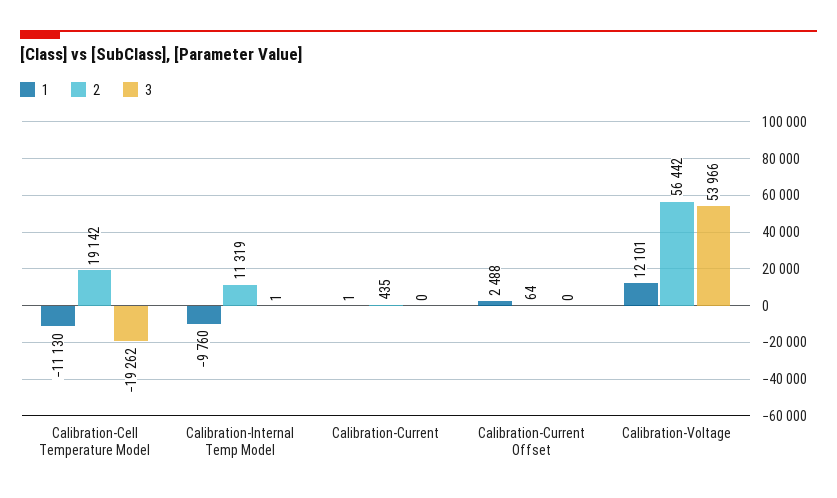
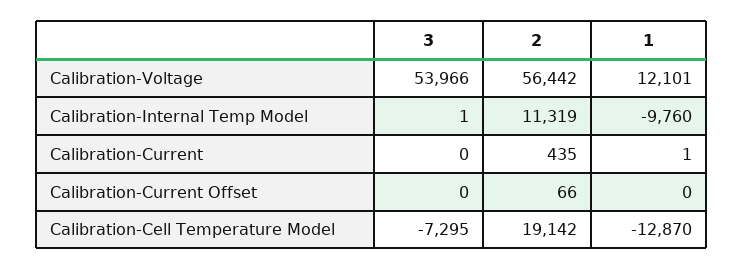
  {
    "1": {
-     "Calibration-Cell Temperature Model": -11130,
+     "Calibration-Cell Temperature Model": -12870,
      "Calibration-Internal Temp Model": -9760,
      "Calibration-Current": 1,
-     "Calibration-Current Offset": 2488,
+     "Calibration-Current Offset": 0,
      "Calibration-Voltage": 12101
    },
    "2": {
      "Calibration-Cell Temperature Model": 19142,
      "Calibration-Internal Temp Model": 11319,
      "Calibration-Current": 435,
-     "Calibration-Current Offset": 64,
+     "Calibration-Current Offset": 66,
      "Calibration-Voltage": 56442
    },
    "3": {
-     "Calibration-Cell Temperature Model": -19262,
+     "Calibration-Cell Temperature Model": -7295,
      "Calibration-Internal Temp Model": 1,
      "Calibration-Current": 0,
      "Calibration-Current Offset": 0,
      "Calibration-Voltage": 53966
    }
  }

